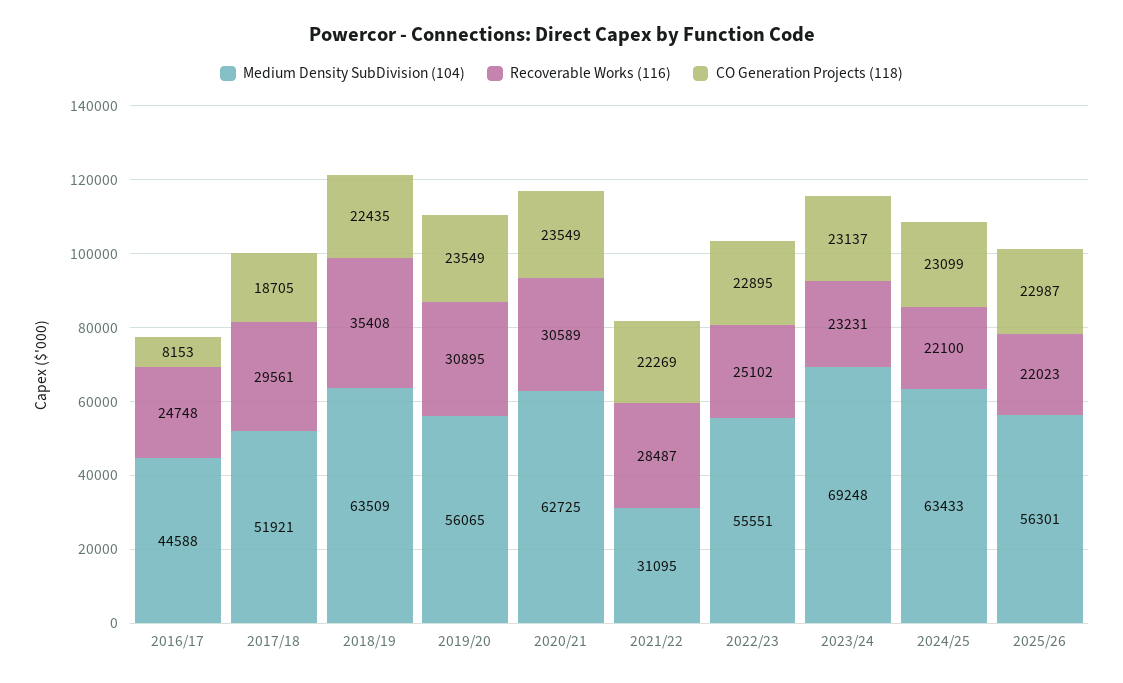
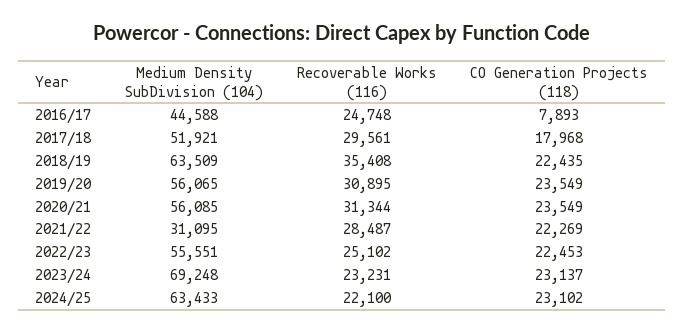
  {
    "Medium Density SubDivision (104)": {
      "2016/17": 44588,
      "2017/18": 51921,
      "2018/19": 63509,
      "2019/20": 56065,
-     "2020/21": 62725,
+     "2020/21": 56085,
      "2021/22": 31095,
      "2022/23": 55551,
      "2023/24": 69248,
-     "2024/25": 63433,
+     "2024/25": 63433
-     "2025/26": 56301
    },
    "Recoverable Works (116)": {
      "2016/17": 24748,
      "2017/18": 29561,
      "2018/19": 35408,
      "2019/20": 30895,
-     "2020/21": 30589,
+     "2020/21": 31344,
      "2021/22": 28487,
      "2022/23": 25102,
      "2023/24": 23231,
-     "2024/25": 22100,
+     "2024/25": 22100
-     "2025/26": 22023
    },
    "CO Generation Projects (118)": {
-     "2016/17": 8153,
+     "2016/17": 7893,
-     "2017/18": 18705,
+     "2017/18": 17968,
      "2018/19": 22435,
      "2019/20": 23549,
      "2020/21": 23549,
      "2021/22": 22269,
-     "2022/23": 22895,
+     "2022/23": 22453,
      "2023/24": 23137,
-     "2024/25": 23099,
+     "2024/25": 23102
-     "2025/26": 22987
    }
  }

